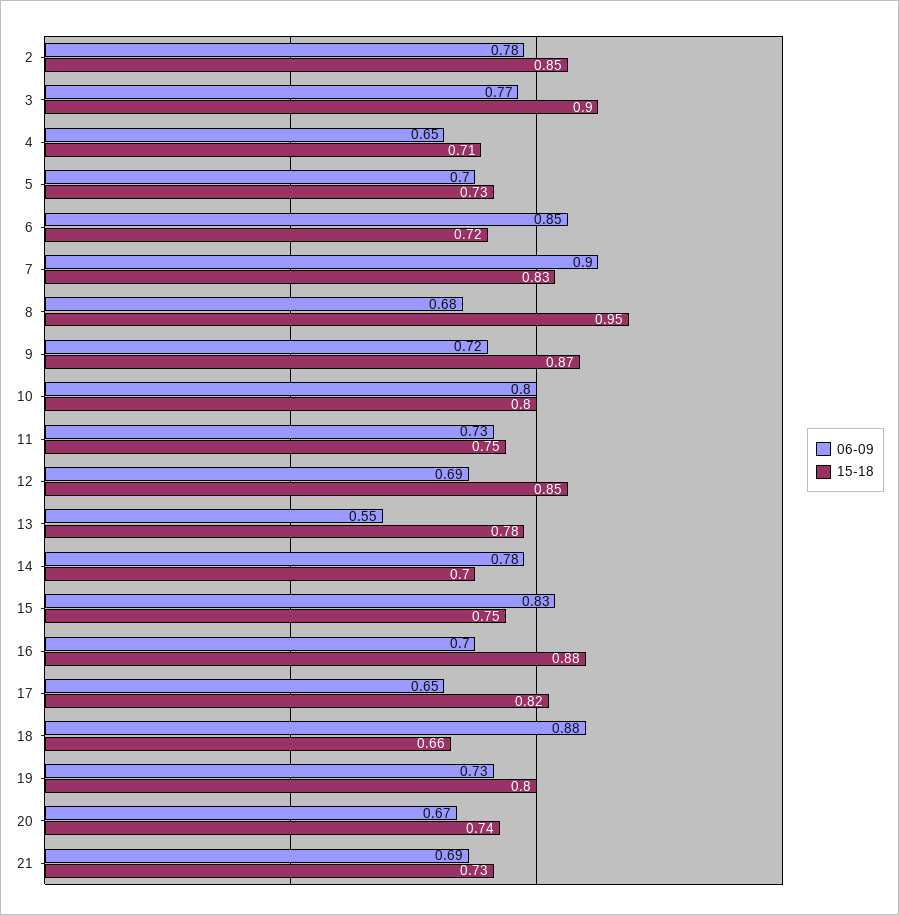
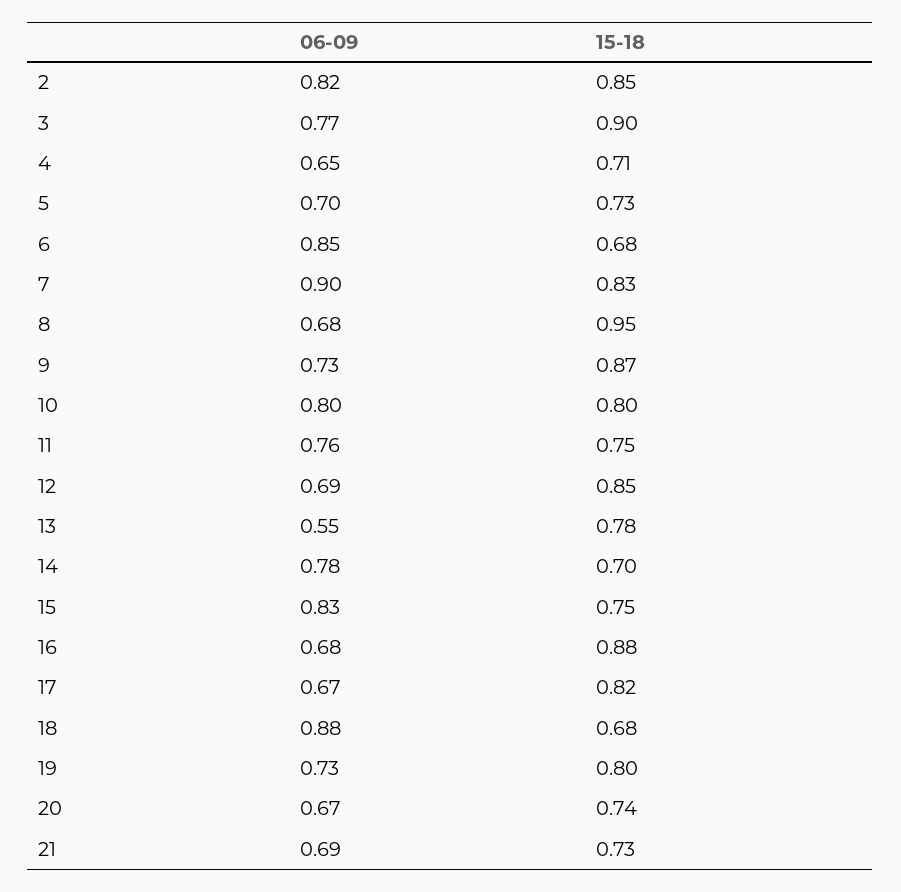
  {
    "06-09": {
-     "2": 0.78,
+     "2": 0.82,
      "3": 0.77,
      "4": 0.65,
      "5": 0.7,
      "6": 0.85,
      "7": 0.9,
      "8": 0.68,
-     "9": 0.72,
+     "9": 0.73,
      "10": 0.8,
-     "11": 0.73,
+     "11": 0.76,
      "12": 0.69,
      "13": 0.55,
      "14": 0.78,
      "15": 0.83,
-     "16": 0.7,
+     "16": 0.68,
-     "17": 0.65,
+     "17": 0.67,
      "18": 0.88,
      "19": 0.73,
      "20": 0.67,
      "21": 0.69
    },
    "15-18": {
      "2": 0.85,
      "3": 0.9,
      "4": 0.71,
      "5": 0.73,
-     "6": 0.72,
+     "6": 0.68,
      "7": 0.83,
      "8": 0.95,
      "9": 0.87,
      "10": 0.8,
      "11": 0.75,
      "12": 0.85,
      "13": 0.78,
      "14": 0.7,
      "15": 0.75,
      "16": 0.88,
      "17": 0.82,
-     "18": 0.66,
+     "18": 0.68,
      "19": 0.8,
      "20": 0.74,
      "21": 0.73
    }
  }

